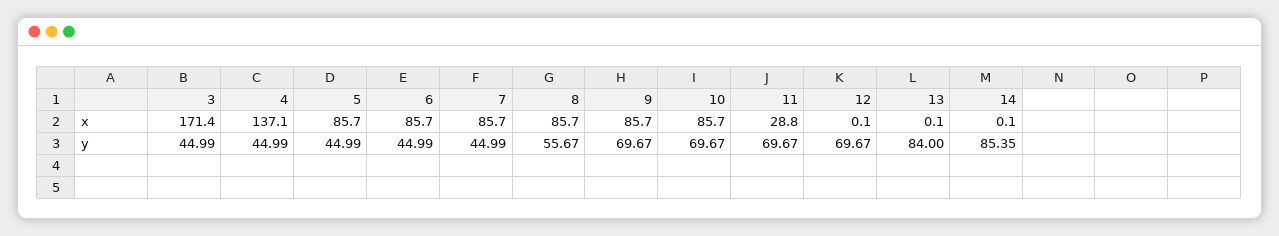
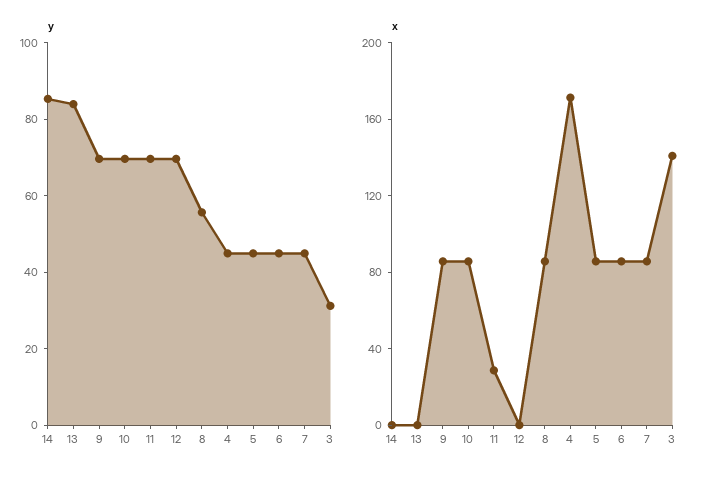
  {
    "x": {
-     "3": 171.4,
+     "3": 140,
-     "4": 137.1,
+     "4": 170,
      "5": 85.7,
      "6": 85.7,
      "7": 85.7,
      "8": 85.7,
      "9": 85.7,
      "10": 85.7,
      "11": 28.8,
      "12": 0.1,
      "13": 0.1,
      "14": 0.1
    },
    "y": {
-     "3": 44.99,
+     "3": 30,
      "4": 44.99,
      "5": 44.99,
      "6": 44.99,
      "7": 44.99,
      "8": 55.67,
      "9": 69.67,
      "10": 69.67,
      "11": 69.67,
      "12": 69.67,
      "13": 84,
      "14": 85.35
    }
  }

